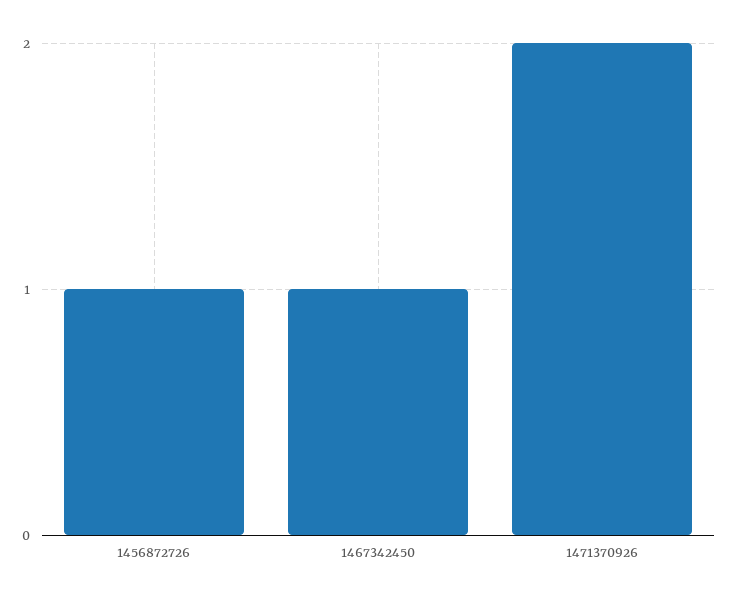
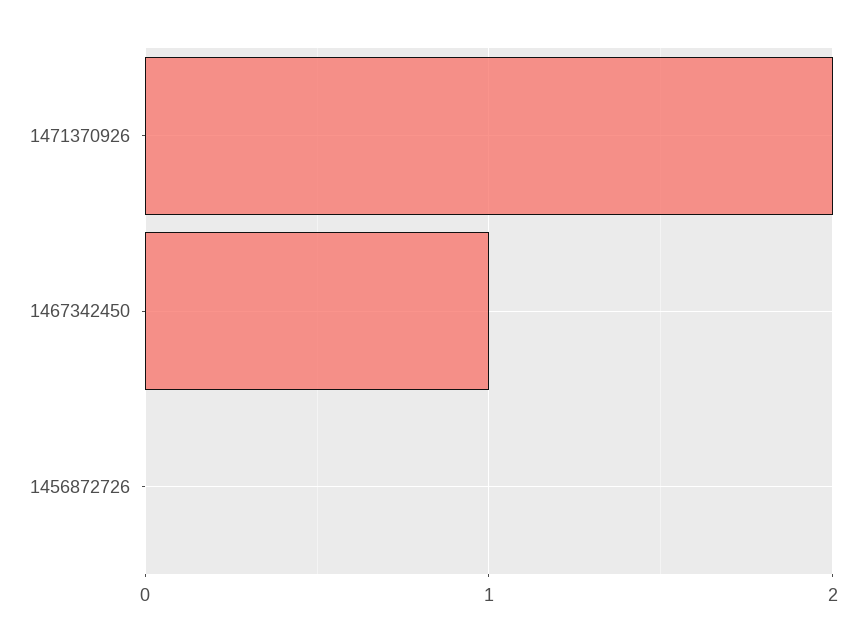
  {
-   "1456872726": 1,
+   "1456872726": 0,
    "1467342450": 1,
    "1471370926": 2
  }

